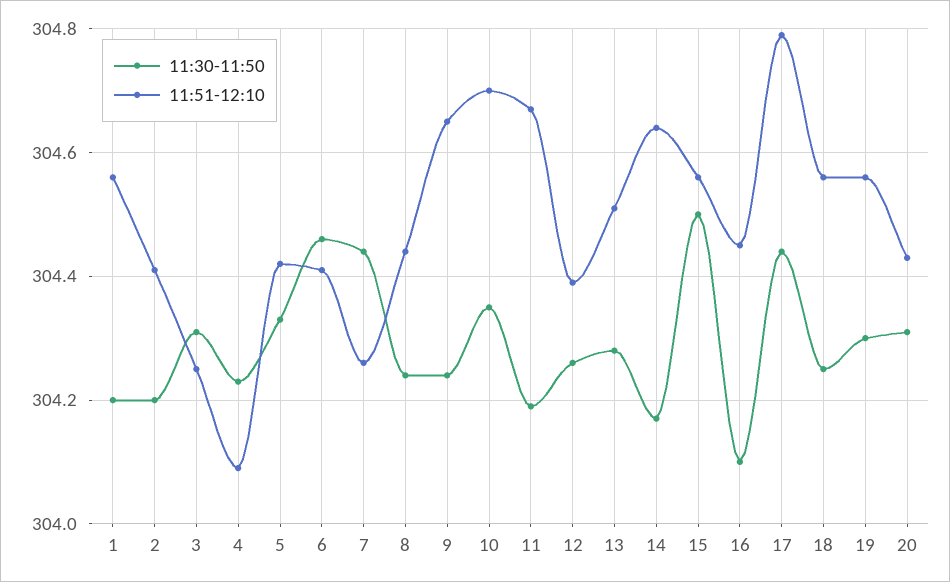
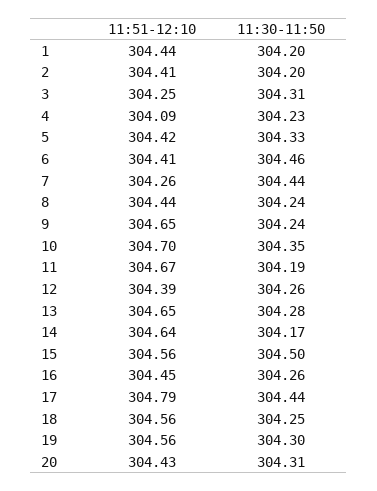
  {
    "11:30-11:50": {
      "1": 304.2,
      "2": 304.2,
      "3": 304.31,
      "4": 304.23,
      "5": 304.33,
      "6": 304.46,
      "7": 304.44,
      "8": 304.24,
      "9": 304.24,
      "10": 304.35,
      "11": 304.19,
      "12": 304.26,
      "13": 304.28,
      "14": 304.17,
      "15": 304.5,
-     "16": 304.1,
+     "16": 304.26,
      "17": 304.44,
      "18": 304.25,
      "19": 304.3,
      "20": 304.31
    },
    "11:51-12:10": {
-     "1": 304.55,
+     "1": 304.44,
      "2": 304.41,
      "3": 304.25,
      "4": 304.09,
      "5": 304.42,
      "6": 304.41,
      "7": 304.26,
      "8": 304.44,
      "9": 304.65,
      "10": 304.7,
      "11": 304.67,
      "12": 304.39,
-     "13": 304.5,
+     "13": 304.65,
      "14": 304.64,
      "15": 304.56,
      "16": 304.45,
      "17": 304.79,
      "18": 304.56,
      "19": 304.56,
      "20": 304.43
    }
  }

